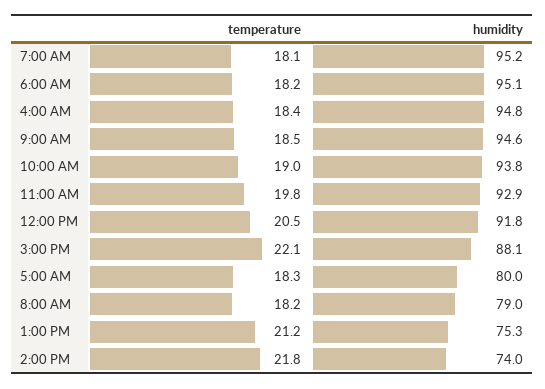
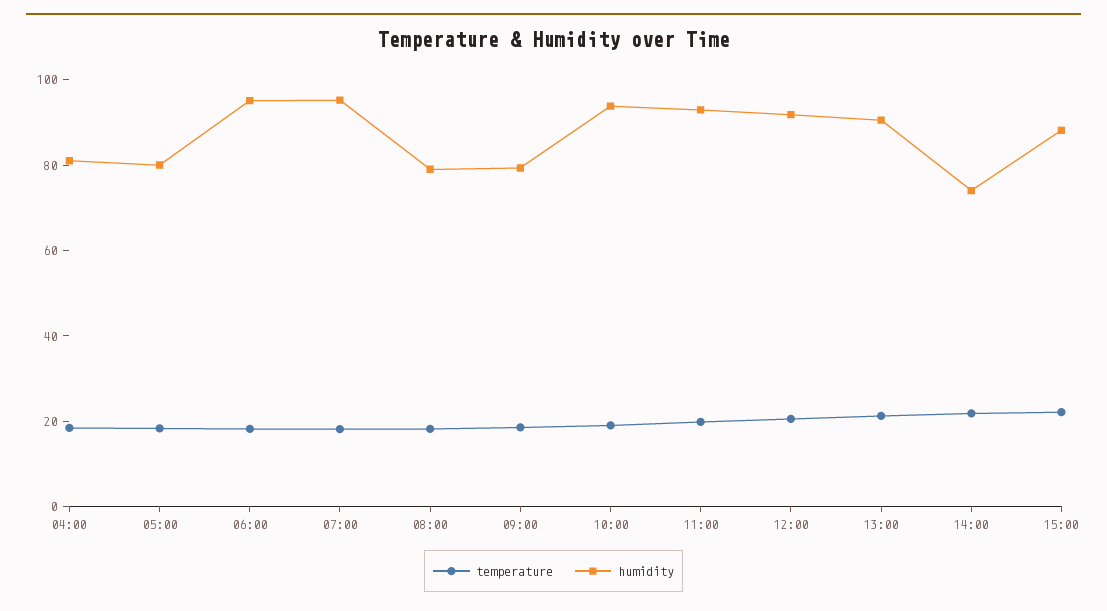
  {
    "temperature": {
      "7:00 AM": 18.1,
      "6:00 AM": 18.2,
      "4:00 AM": 18.4,
      "9:00 AM": 18.5,
      "10:00 AM": 19,
      "11:00 AM": 19.8,
      "12:00 PM": 20.5,
      "3:00 PM": 22.1,
      "5:00 AM": 18.3,
      "8:00 AM": 18.2,
      "1:00 PM": 21.2,
      "2:00 PM": 21.8
    },
    "humidity": {
      "7:00 AM": 95.2,
      "6:00 AM": 95.1,
-     "4:00 AM": 94.8,
+     "4:00 AM": 80,
-     "9:00 AM": 94.6,
+     "9:00 AM": 80,
      "10:00 AM": 93.8,
      "11:00 AM": 92.9,
      "12:00 PM": 91.8,
      "3:00 PM": 88.1,
      "5:00 AM": 80,
      "8:00 AM": 79,
-     "1:00 PM": 75.3,
+     "1:00 PM": 90,
      "2:00 PM": 74
    }
  }

